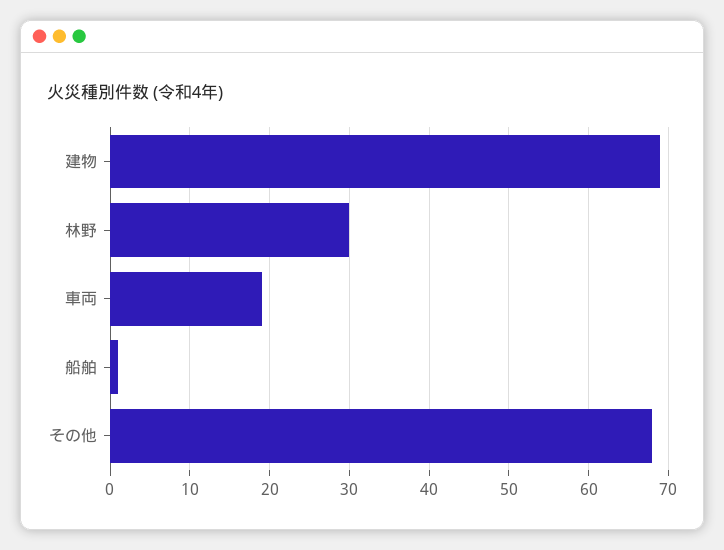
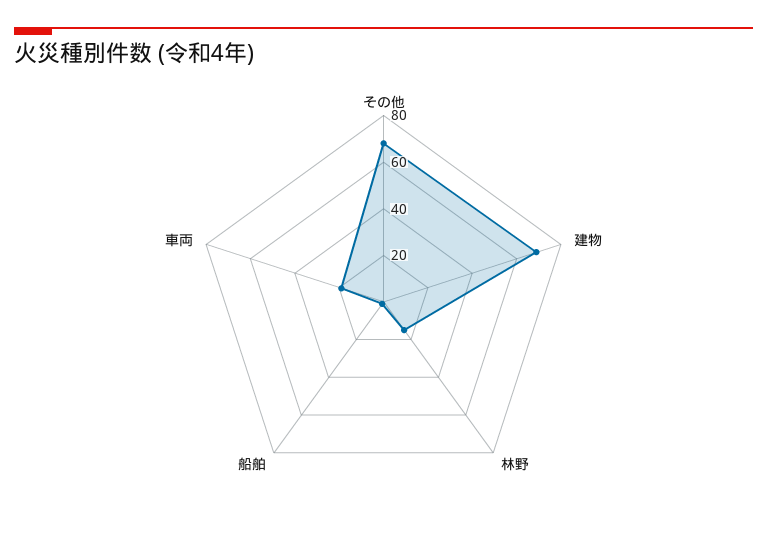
  {
    "建物": 69,
-   "林野": 30,
+   "林野": 15,
    "車両": 19,
    "船舶": 1,
    "その他": 68
  }

